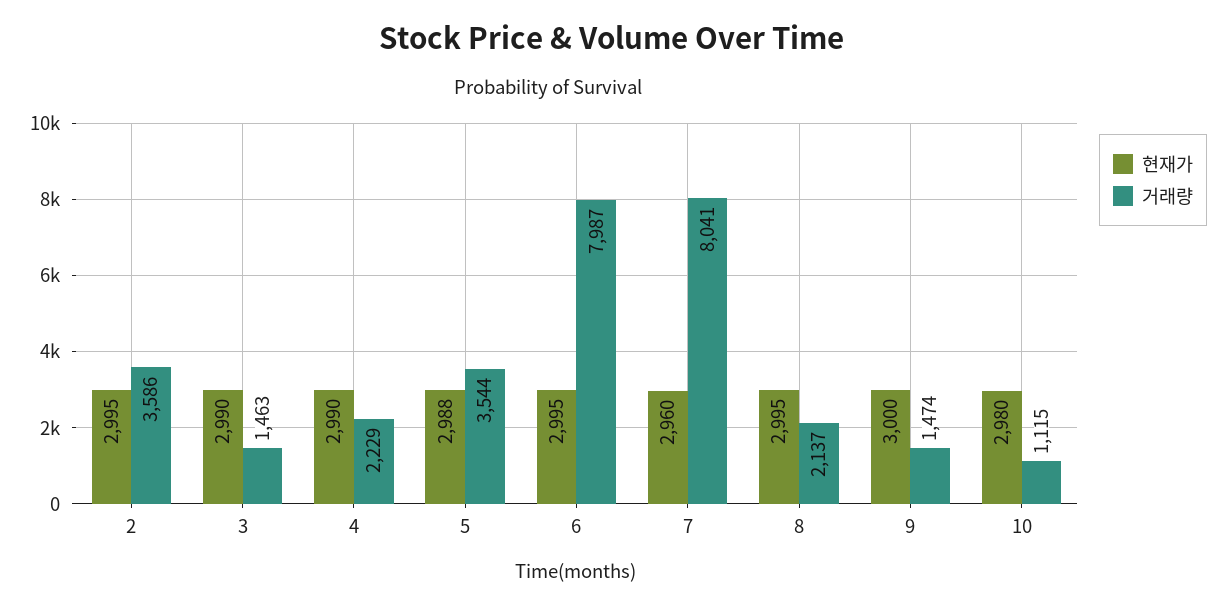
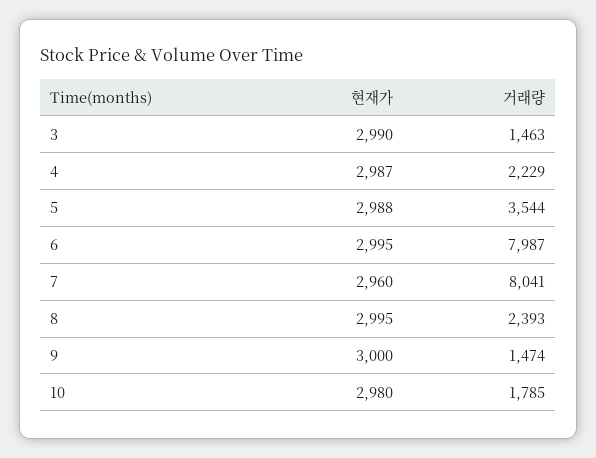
  {
    "현재가": {
-     "2": 2995,
      "3": 2990,
-     "4": 2990,
+     "4": 2987,
      "5": 2988,
      "6": 2995,
      "7": 2960,
      "8": 2995,
      "9": 3000,
      "10": 2980
    },
    "거래량": {
-     "2": 3586,
      "3": 1463,
      "4": 2229,
      "5": 3544,
      "6": 7987,
      "7": 8041,
-     "8": 2137,
+     "8": 2393,
      "9": 1474,
-     "10": 1115
+     "10": 1785
    }
  }

